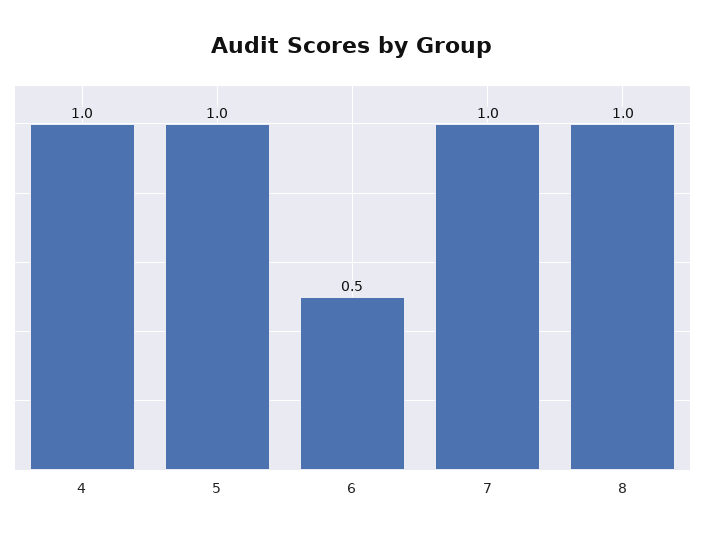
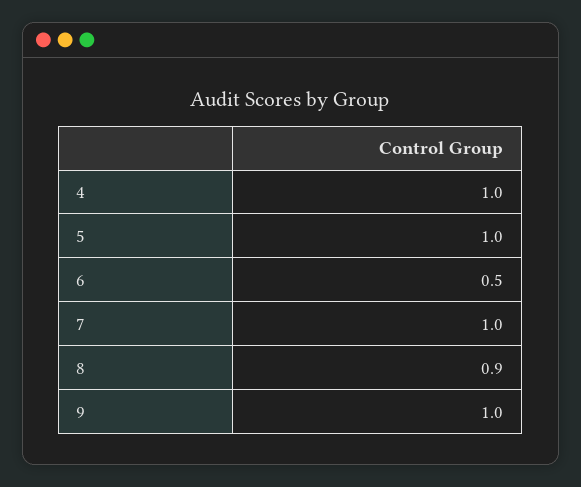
  {
    "4": 1,
    "5": 1,
    "6": 0.5,
    "7": 1,
-   "8": 1
+   "8": 0.9,
+   "9": 1
  }

